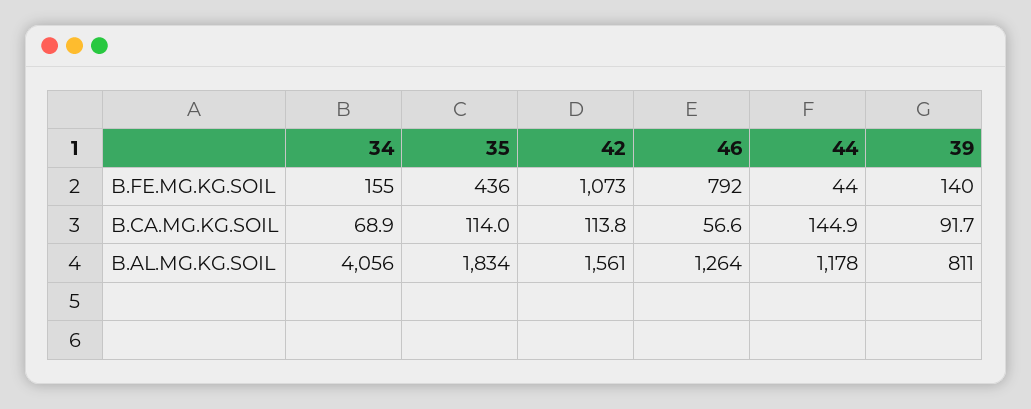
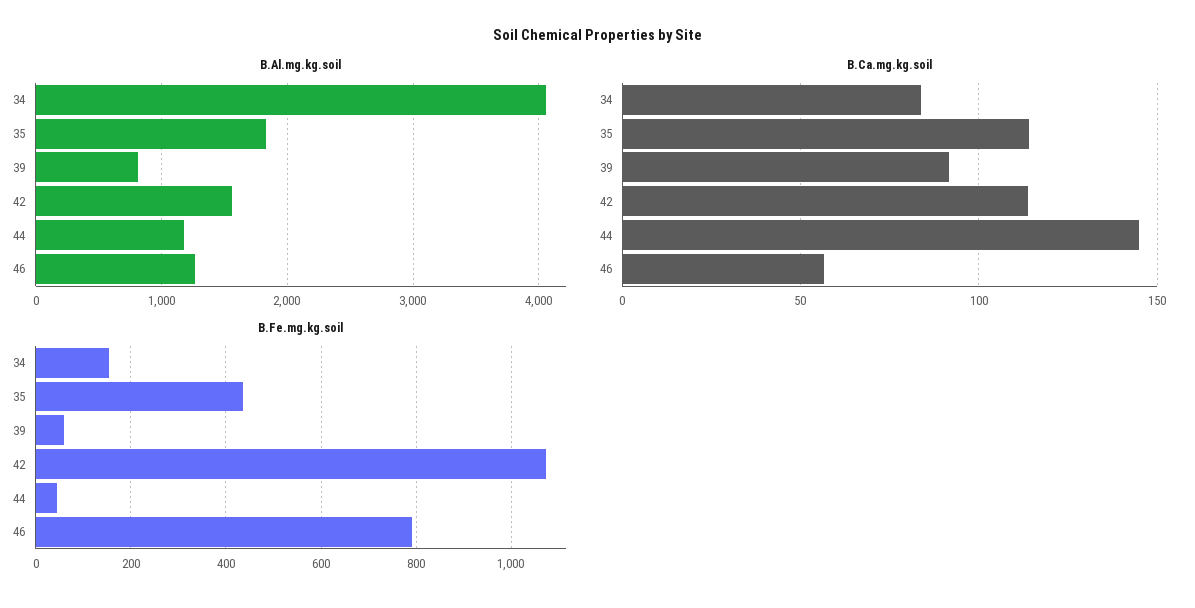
  {
    "B.FE.MG.KG.SOIL": {
      "34": 155,
      "35": 436,
      "42": 1073,
      "46": 792,
      "44": 44,
-     "39": 140
+     "39": 60
    },
    "B.CA.MG.KG.SOIL": {
-     "34": 68.9,
+     "34": 85,
      "35": 114,
      "42": 113.8,
      "46": 56.6,
      "44": 144.9,
      "39": 91.7
    },
    "B.AL.MG.KG.SOIL": {
      "34": 4056,
      "35": 1834,
      "42": 1561,
      "46": 1264,
      "44": 1178,
      "39": 811
    }
  }

